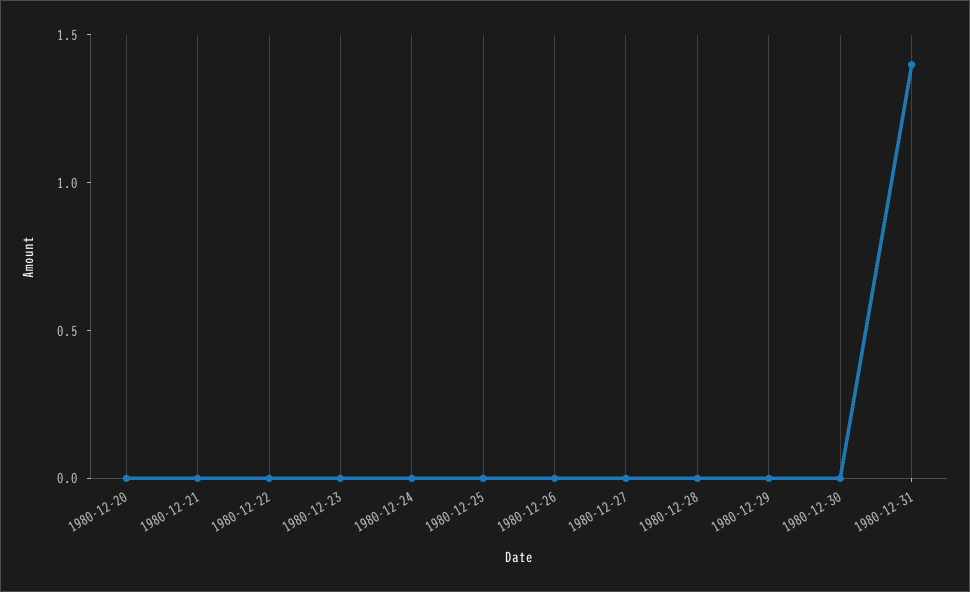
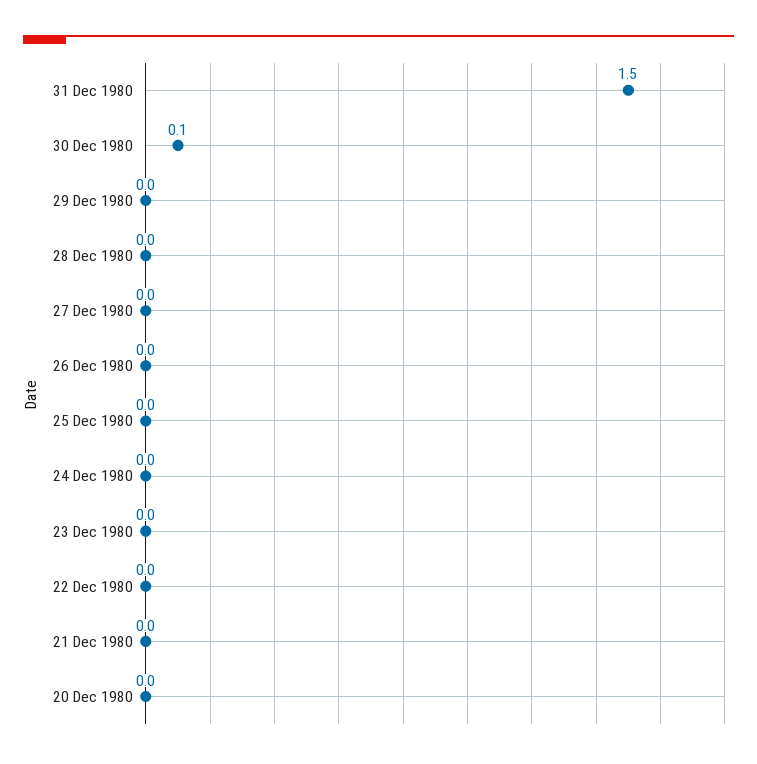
  {
    "1980-12-20": 0,
    "1980-12-21": 0,
    "1980-12-22": 0,
    "1980-12-23": 0,
    "1980-12-24": 0,
    "1980-12-25": 0,
    "1980-12-26": 0,
    "1980-12-27": 0,
    "1980-12-28": 0,
    "1980-12-29": 0,
-   "1980-12-30": 0,
+   "1980-12-30": 0.1,
-   "1980-12-31": 1.4
+   "1980-12-31": 1.5
  }

